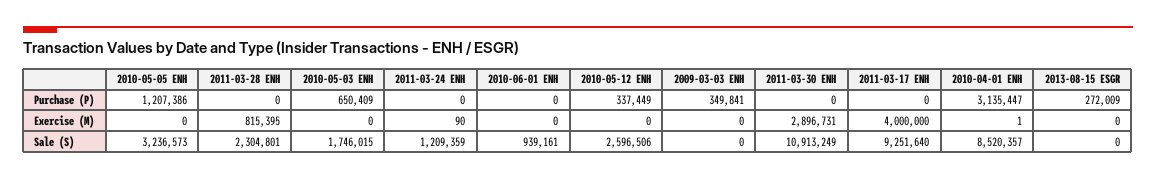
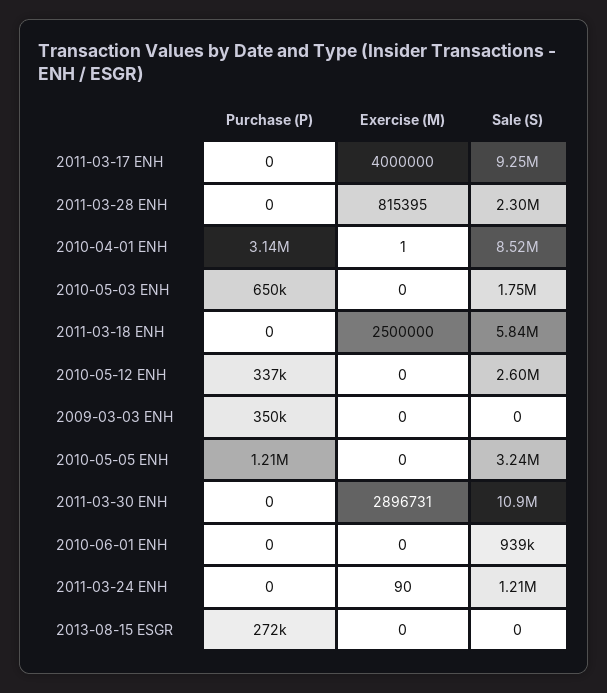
  {
    "2010-05-05 ENH": {
      "Purchase (P)": 1207386,
      "Exercise (M)": 0,
      "Sale (S)": 3236573
    },
    "2011-03-28 ENH": {
      "Purchase (P)": 0,
      "Exercise (M)": 815395,
      "Sale (S)": 2304801
    },
    "2010-05-03 ENH": {
      "Purchase (P)": 650409,
      "Exercise (M)": 0,
      "Sale (S)": 1746015
    },
    "2011-03-24 ENH": {
      "Purchase (P)": 0,
      "Exercise (M)": 90,
      "Sale (S)": 1209359
    },
    "2010-06-01 ENH": {
      "Purchase (P)": 0,
      "Exercise (M)": 0,
      "Sale (S)": 939161
    },
    "2010-05-12 ENH": {
      "Purchase (P)": 337449,
      "Exercise (M)": 0,
      "Sale (S)": 2596506
    },
    "2009-03-03 ENH": {
      "Purchase (P)": 349841,
      "Exercise (M)": 0,
      "Sale (S)": 0
    },
    "2011-03-30 ENH": {
      "Purchase (P)": 0,
      "Exercise (M)": 2896731,
      "Sale (S)": 10913249
    },
    "2011-03-17 ENH": {
      "Purchase (P)": 0,
      "Exercise (M)": 4000000,
      "Sale (S)": 9251640
    },
    "2010-04-01 ENH": {
      "Purchase (P)": 3135447,
      "Exercise (M)": 1,
      "Sale (S)": 8520357
    },
    "2013-08-15 ESGR": {
      "Purchase (P)": 272009,
      "Exercise (M)": 0,
      "Sale (S)": 0
-   }
+   },
+   "2011-03-18 ENH": {
+     "Purchase (P)": 0,
+     "Exercise (M)": 2500000,
+     "Sale (S)": 5840000
+   }
  }

